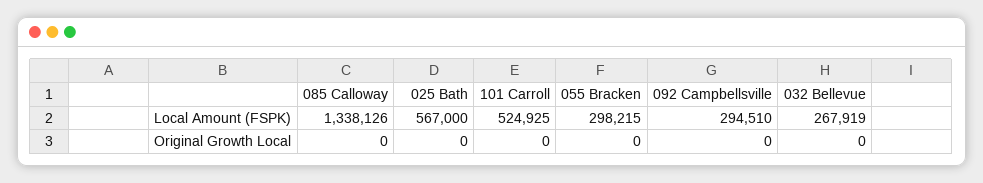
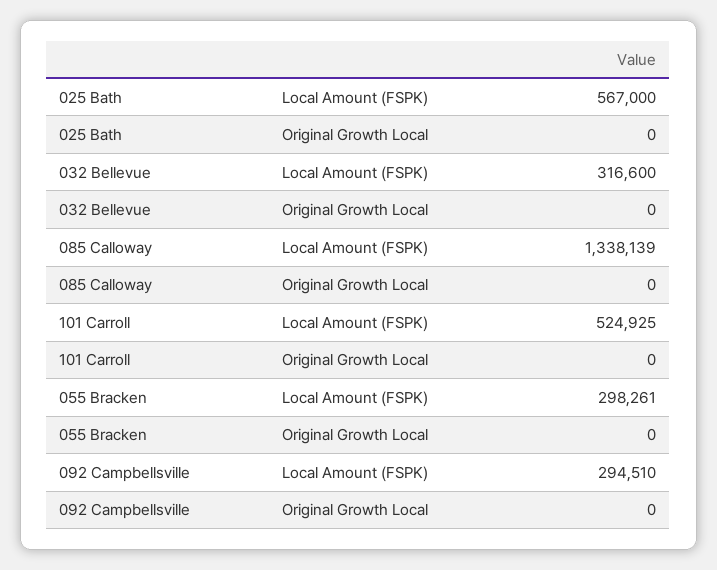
  {
    "085 Calloway": {
-     "Local Amount (FSPK)": 1338126,
+     "Local Amount (FSPK)": 1338139,
      "Original Growth Local": 0
    },
    "025 Bath": {
      "Local Amount (FSPK)": 567000,
      "Original Growth Local": 0
    },
    "101 Carroll": {
      "Local Amount (FSPK)": 524925,
      "Original Growth Local": 0
    },
    "055 Bracken": {
-     "Local Amount (FSPK)": 298215,
+     "Local Amount (FSPK)": 298261,
      "Original Growth Local": 0
    },
    "092 Campbellsville": {
      "Local Amount (FSPK)": 294510,
      "Original Growth Local": 0
    },
    "032 Bellevue": {
-     "Local Amount (FSPK)": 267919,
+     "Local Amount (FSPK)": 316600,
      "Original Growth Local": 0
    }
  }

